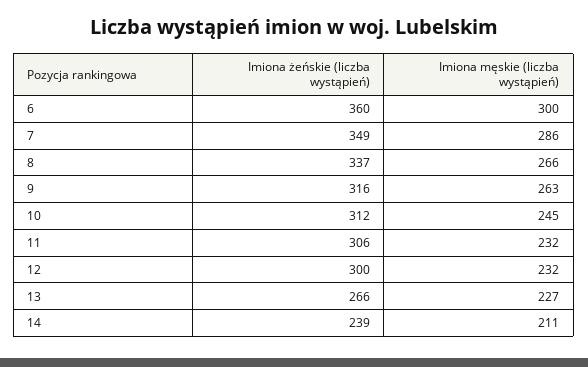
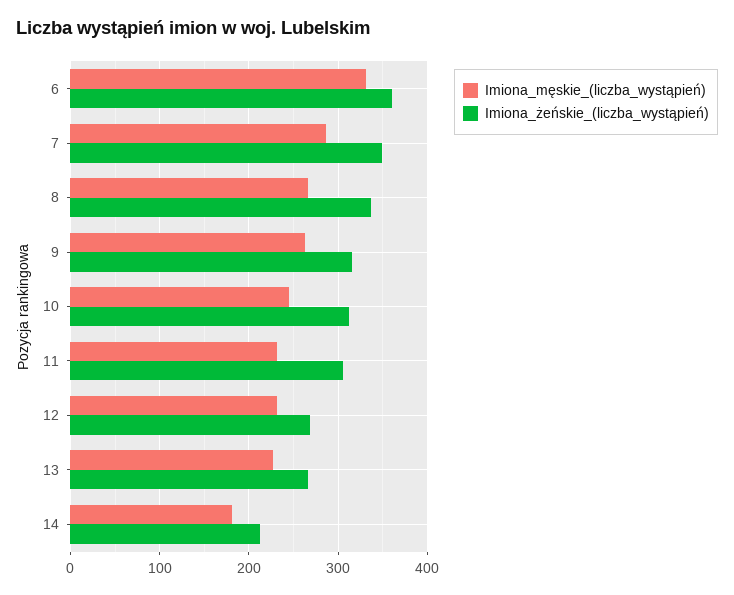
  {
    "Imiona żeńskie (liczba wystąpień)": {
      "6": 360,
      "7": 349,
      "8": 337,
      "9": 316,
      "10": 312,
      "11": 306,
-     "12": 300,
+     "12": 270,
      "13": 266,
-     "14": 239
+     "14": 210
    },
    "Imiona męskie (liczba wystąpień)": {
-     "6": 300,
+     "6": 330,
      "7": 286,
      "8": 266,
      "9": 263,
      "10": 245,
      "11": 232,
      "12": 232,
      "13": 227,
-     "14": 211
+     "14": 180
    }
  }

